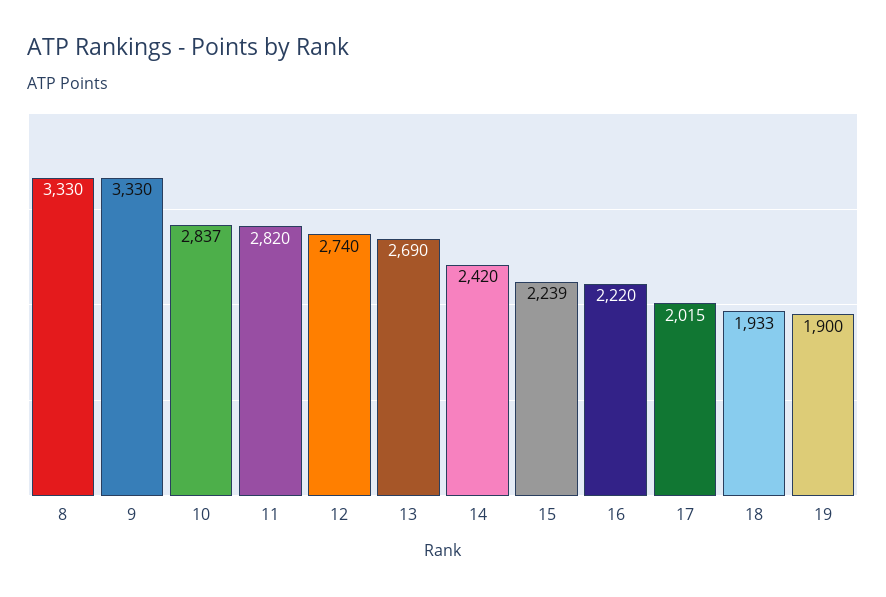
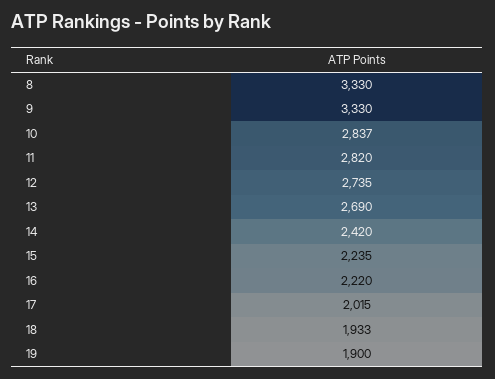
  {
    "8": 3330,
    "9": 3330,
    "10": 2837,
    "11": 2820,
-   "12": 2740,
+   "12": 2735,
    "13": 2690,
    "14": 2420,
-   "15": 2239,
+   "15": 2235,
    "16": 2220,
    "17": 2015,
    "18": 1933,
    "19": 1900
  }

